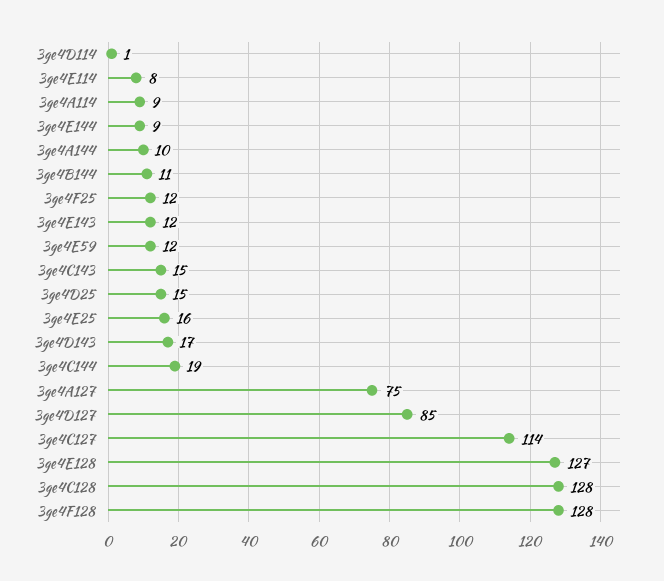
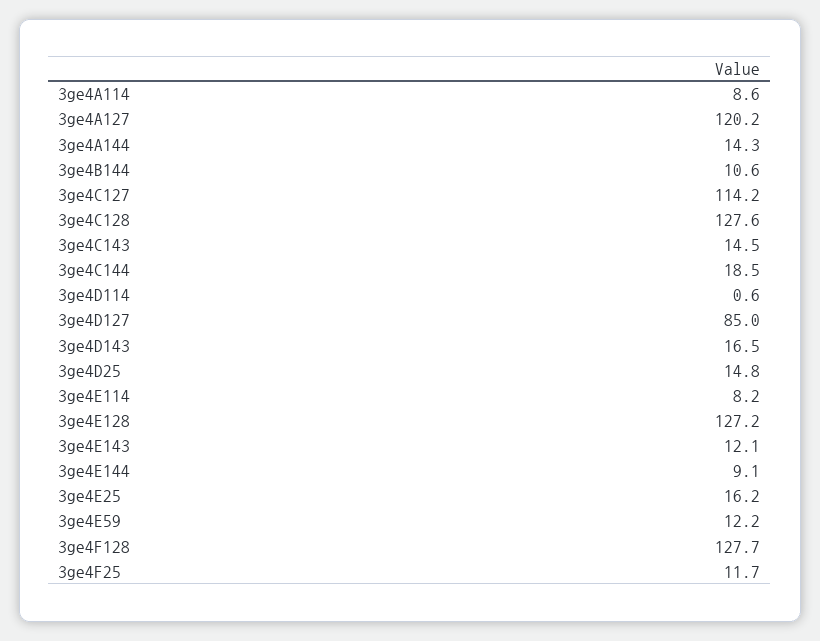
  {
    "3ge4D114": 0.6,
    "3ge4E114": 8.2,
    "3ge4A114": 8.6,
    "3ge4E144": 9.1,
-   "3ge4A144": 10,
+   "3ge4A144": 14.3,
    "3ge4B144": 10.6,
    "3ge4F25": 11.7,
    "3ge4E143": 12.1,
    "3ge4E59": 12.2,
    "3ge4C143": 14.5,
    "3ge4D25": 14.8,
    "3ge4E25": 16.2,
    "3ge4D143": 16.5,
    "3ge4C144": 18.5,
-   "3ge4A127": 75,
+   "3ge4A127": 120.2,
    "3ge4D127": 85,
    "3ge4C127": 114.2,
    "3ge4E128": 127.2,
    "3ge4C128": 127.6,
    "3ge4F128": 127.7
  }

